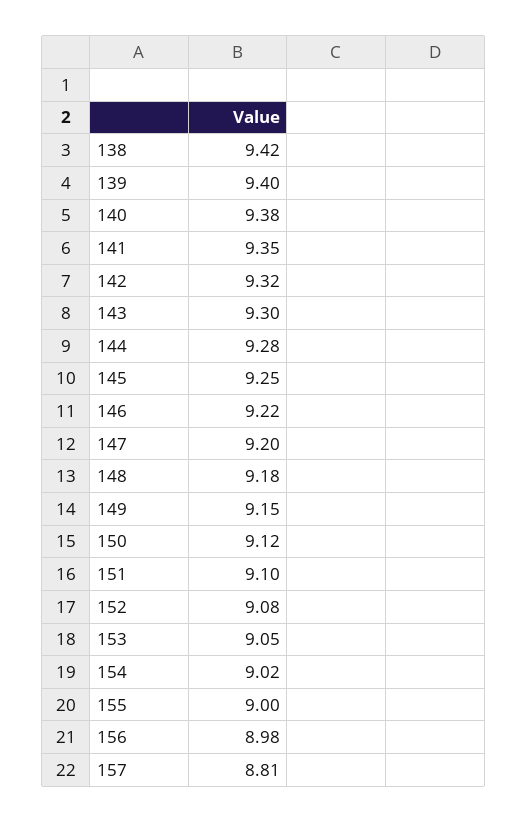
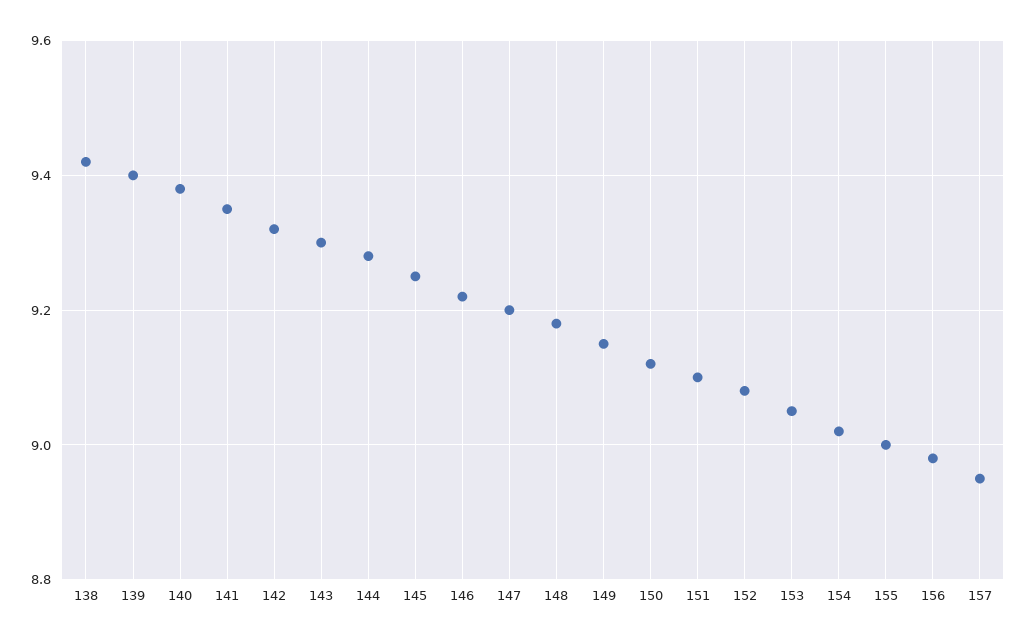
  {
    "138": 9.42,
    "139": 9.4,
    "140": 9.38,
    "141": 9.35,
    "142": 9.32,
    "143": 9.3,
    "144": 9.28,
    "145": 9.25,
    "146": 9.22,
    "147": 9.2,
    "148": 9.18,
    "149": 9.15,
    "150": 9.12,
    "151": 9.1,
    "152": 9.08,
    "153": 9.05,
    "154": 9.02,
    "155": 9,
    "156": 8.98,
-   "157": 8.81
+   "157": 8.95
  }

